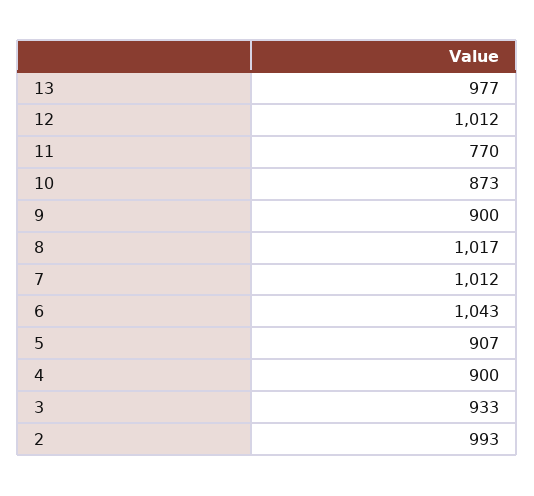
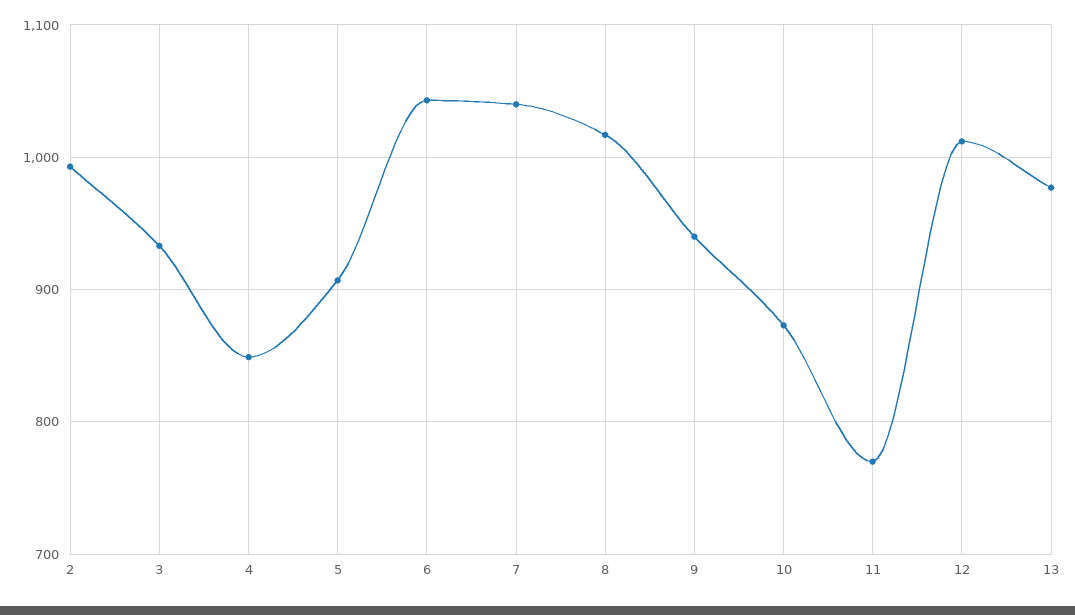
  {
    "13": 977,
    "12": 1012,
    "11": 770,
    "10": 873,
-   "9": 900,
+   "9": 940,
    "8": 1017,
-   "7": 1012,
+   "7": 1040,
    "6": 1043,
    "5": 907,
-   "4": 900,
+   "4": 850,
    "3": 933,
    "2": 993
  }

